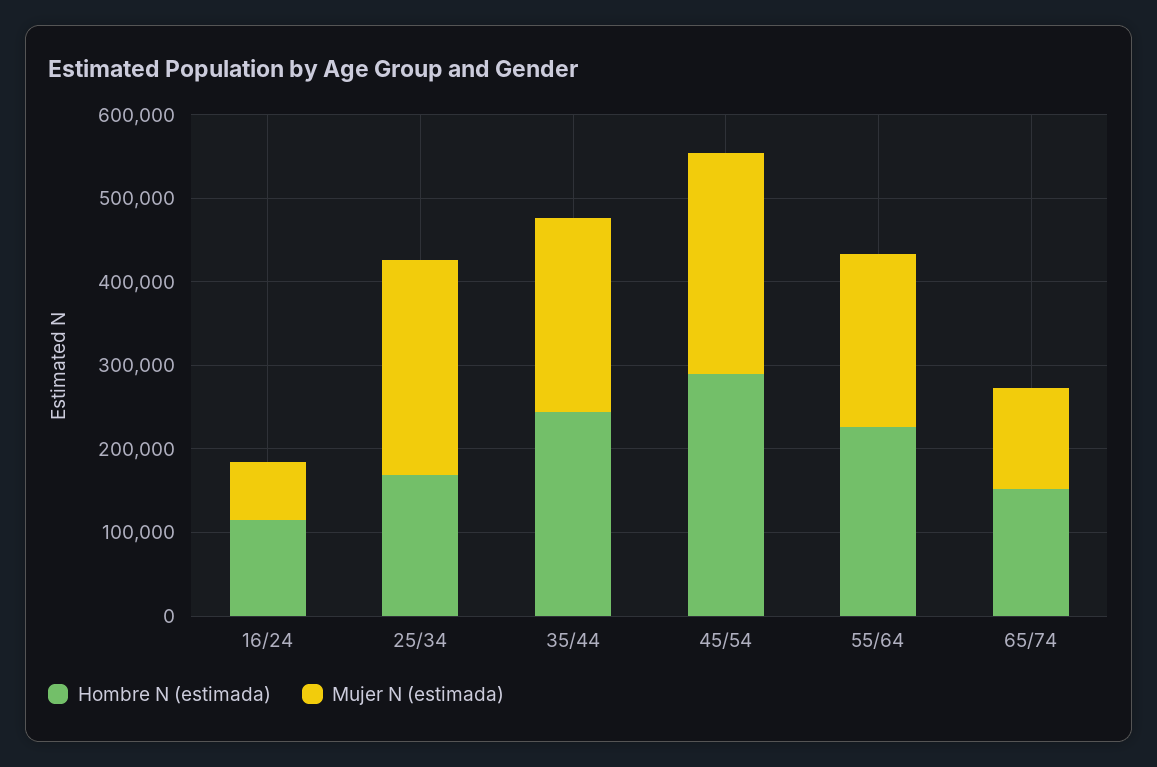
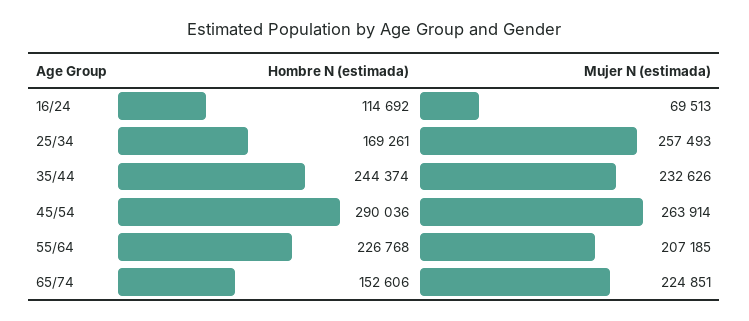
  {
    "Hombre N (estimada)": {
      "16/24": 114692,
      "25/34": 169261,
      "35/44": 244374,
      "45/54": 290036,
      "55/64": 226768,
      "65/74": 152606
    },
    "Mujer N (estimada)": {
      "16/24": 69513,
      "25/34": 257493,
      "35/44": 232626,
      "45/54": 263914,
      "55/64": 207185,
-     "65/74": 120000
+     "65/74": 224851
    }
  }

